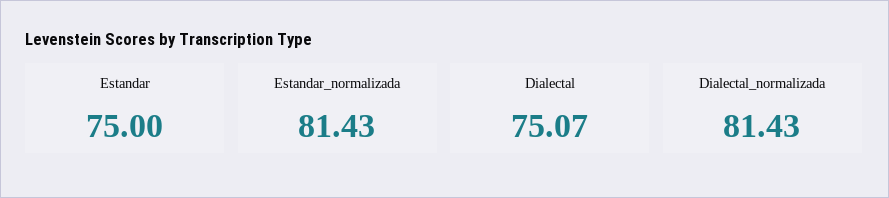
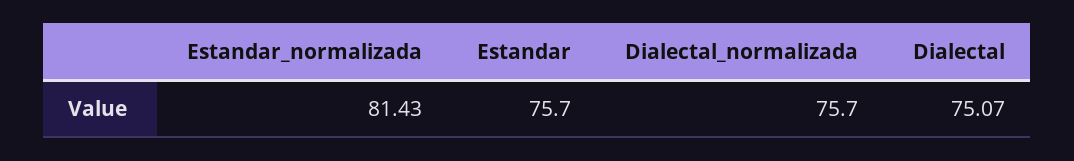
  {
-   "Estandar": 75,
+   "Estandar": 75.7,
    "Estandar_normalizada": 81.43,
    "Dialectal": 75.07,
-   "Dialectal_normalizada": 81.43
+   "Dialectal_normalizada": 75.7
  }

